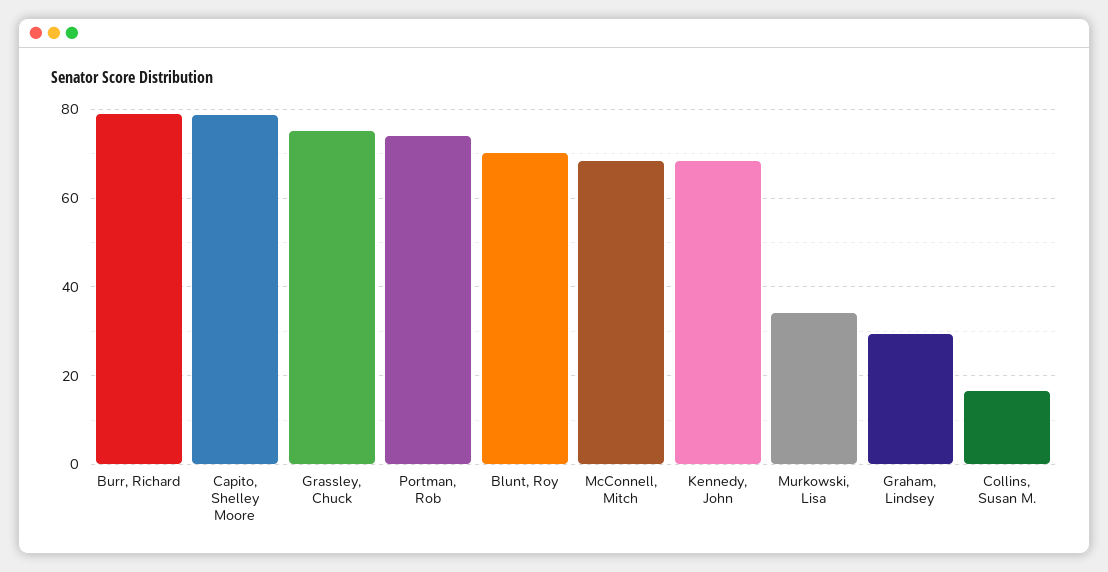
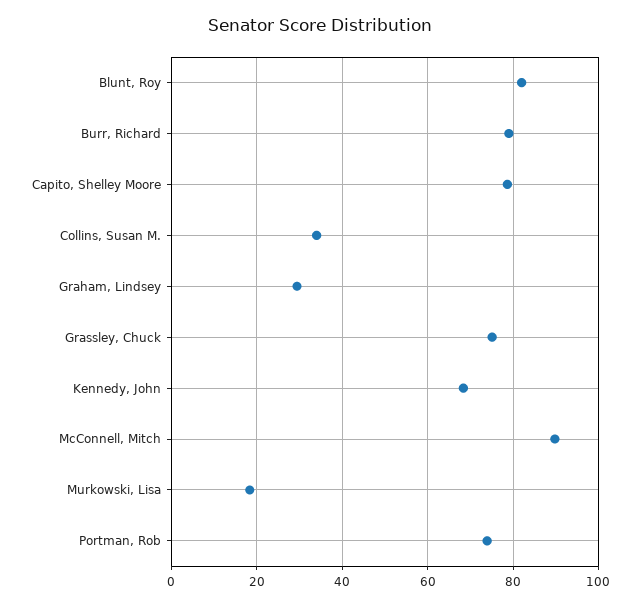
  {
    "Burr, Richard": 80,
    "Capito, Shelley Moore": 78,
    "Grassley, Chuck": 76,
    "Portman, Rob": 74,
-   "Blunt, Roy": 70,
+   "Blunt, Roy": 82,
-   "McConnell, Mitch": 68,
+   "McConnell, Mitch": 90,
    "Kennedy, John": 68,
-   "Murkowski, Lisa": 34,
+   "Murkowski, Lisa": 18,
    "Graham, Lindsey": 30,
-   "Collins, Susan M.": 16
+   "Collins, Susan M.": 34
  }

